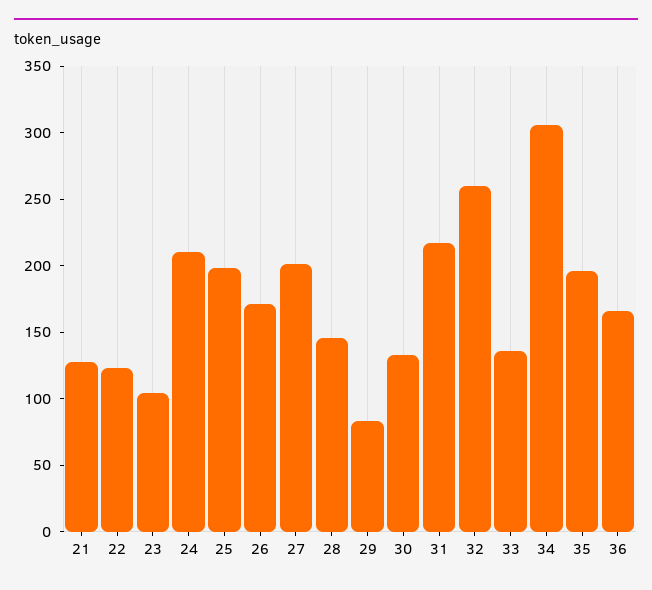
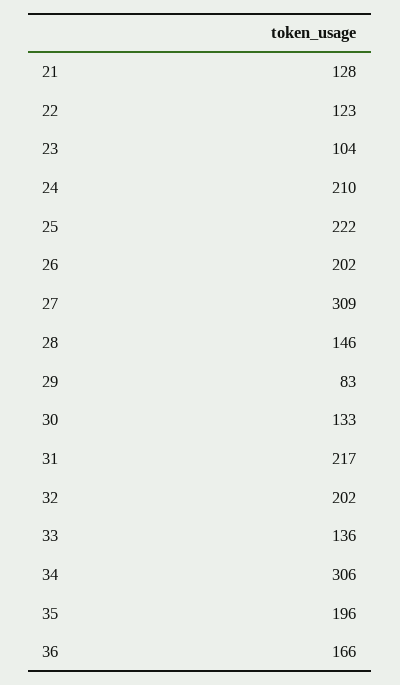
  {
    "21": 128,
    "22": 123,
    "23": 104,
    "24": 210,
-   "25": 200,
+   "25": 222,
-   "26": 170,
+   "26": 202,
-   "27": 200,
+   "27": 309,
    "28": 146,
    "29": 83,
    "30": 133,
    "31": 217,
-   "32": 260,
+   "32": 202,
    "33": 136,
    "34": 306,
    "35": 196,
    "36": 166
  }

